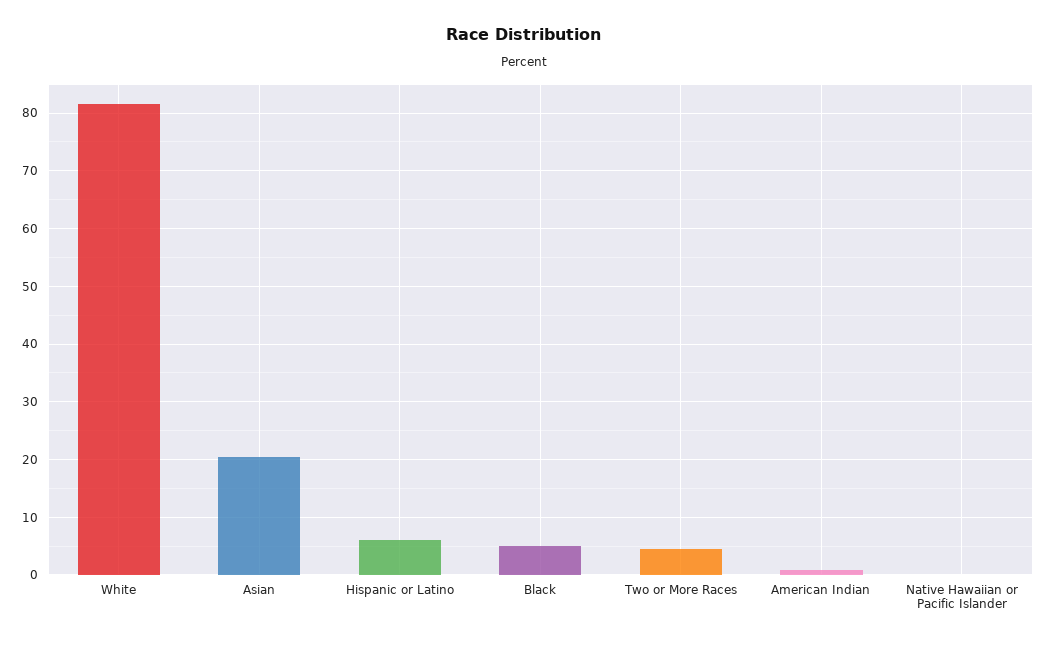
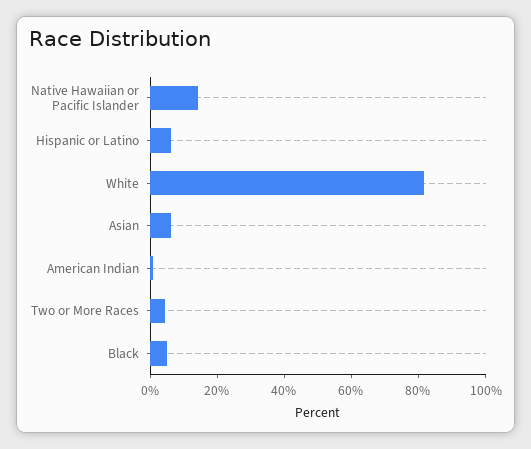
  {
    "White": 82,
-   "Asian": 20,
+   "Asian": 5,
    "Hispanic or Latino": 6,
    "Black": 6,
    "Two or More Races": 4,
    "American Indian": 0,
-   "Native Hawaiian or Pacific Islander": 0
+   "Native Hawaiian or Pacific Islander": 15
  }

